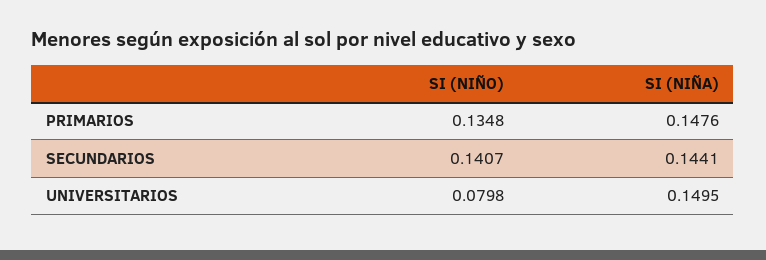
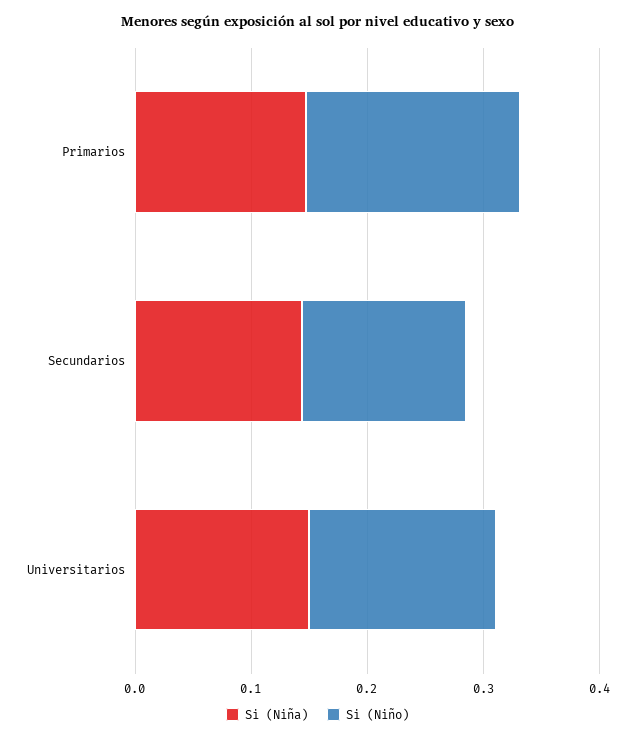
  {
    "SI (NIÑO)": {
-     "PRIMARIOS": 0.1348,
+     "PRIMARIOS": 0.18,
      "SECUNDARIOS": 0.1407,
-     "UNIVERSITARIOS": 0.0798
+     "UNIVERSITARIOS": 0.16
    },
    "SI (NIÑA)": {
      "PRIMARIOS": 0.1476,
      "SECUNDARIOS": 0.1441,
      "UNIVERSITARIOS": 0.1495
    }
  }

